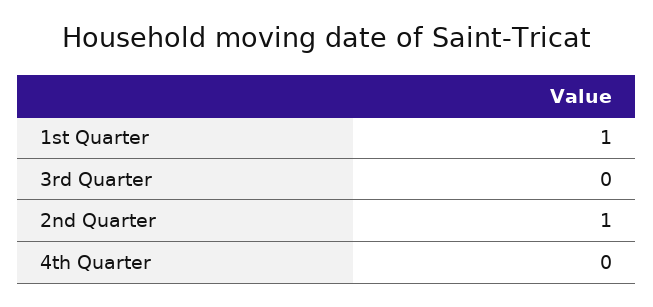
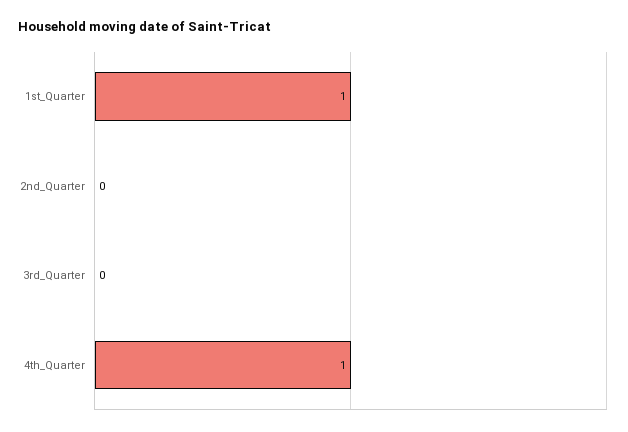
  {
    "1st Quarter": 1,
    "3rd Quarter": 0,
-   "2nd Quarter": 1,
+   "2nd Quarter": 0,
-   "4th Quarter": 0
+   "4th Quarter": 1
  }

